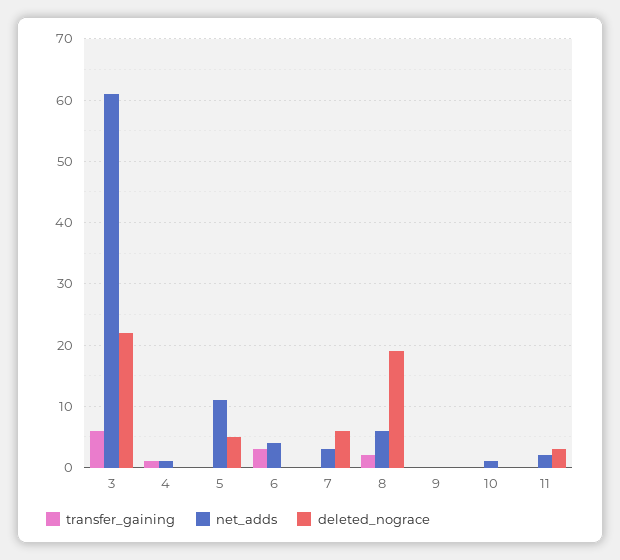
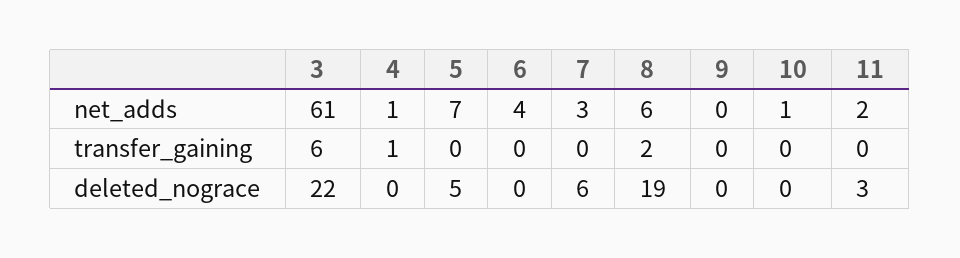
  {
    "transfer_gaining": {
      "3": 6,
      "4": 1,
      "5": 0,
-     "6": 3,
+     "6": 0,
      "7": 0,
      "8": 2,
      "9": 0,
      "10": 0,
      "11": 0
    },
    "net_adds": {
      "3": 61,
      "4": 1,
-     "5": 11,
+     "5": 7,
      "6": 4,
      "7": 3,
      "8": 6,
      "9": 0,
      "10": 1,
      "11": 2
    },
    "deleted_nograce": {
      "3": 22,
      "4": 0,
      "5": 5,
      "6": 0,
      "7": 6,
      "8": 19,
      "9": 0,
      "10": 0,
      "11": 3
    }
  }

